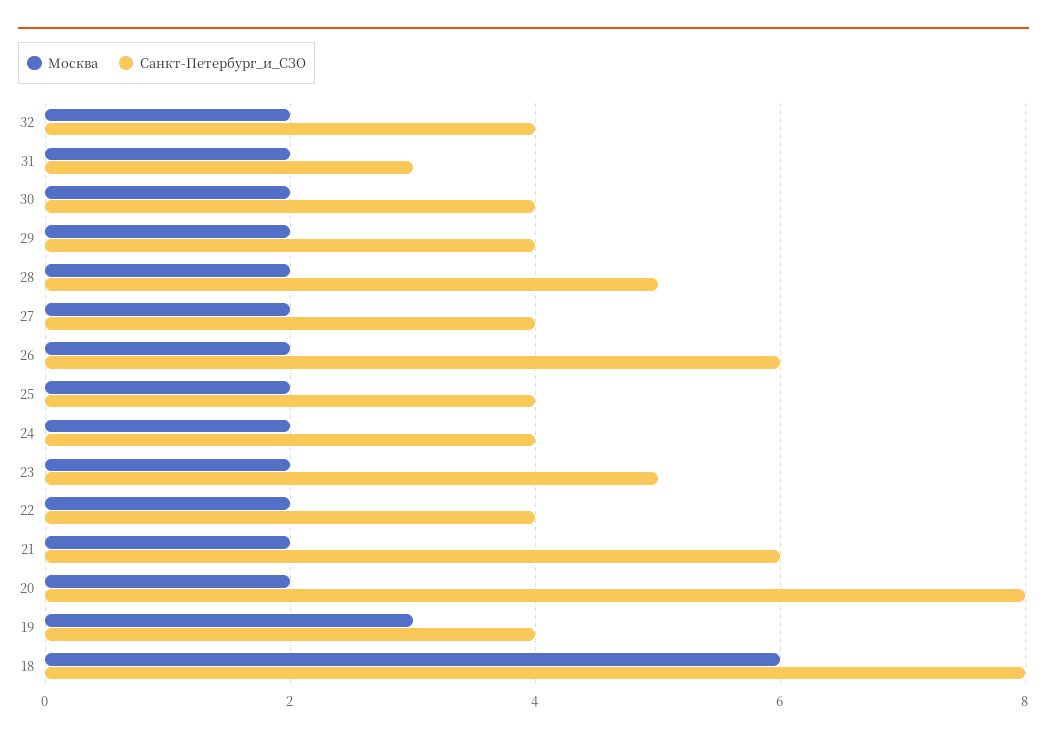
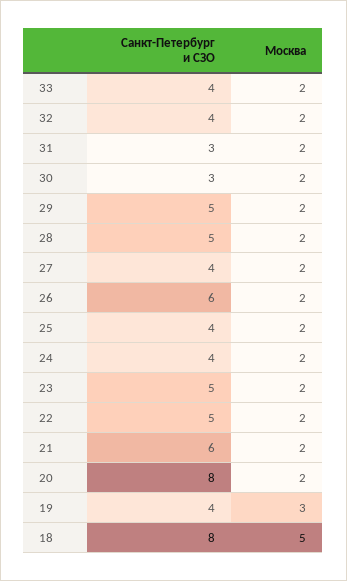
  {
    "Москва": {
      "32": 2,
      "31": 2,
      "30": 2,
      "29": 2,
      "28": 2,
      "27": 2,
      "26": 2,
      "25": 2,
      "24": 2,
      "23": 2,
      "22": 2,
      "21": 2,
      "20": 2,
      "19": 3,
-     "18": 6
+     "18": 5,
+     "33": 2
    },
    "Санкт-Петербург_и_СЗО": {
      "32": 4,
      "31": 3,
-     "30": 4,
+     "30": 3,
-     "29": 4,
+     "29": 5,
      "28": 5,
      "27": 4,
      "26": 6,
      "25": 4,
      "24": 4,
      "23": 5,
-     "22": 4,
+     "22": 5,
      "21": 6,
      "20": 8,
      "19": 4,
-     "18": 8
+     "18": 8,
+     "33": 4
    }
  }

